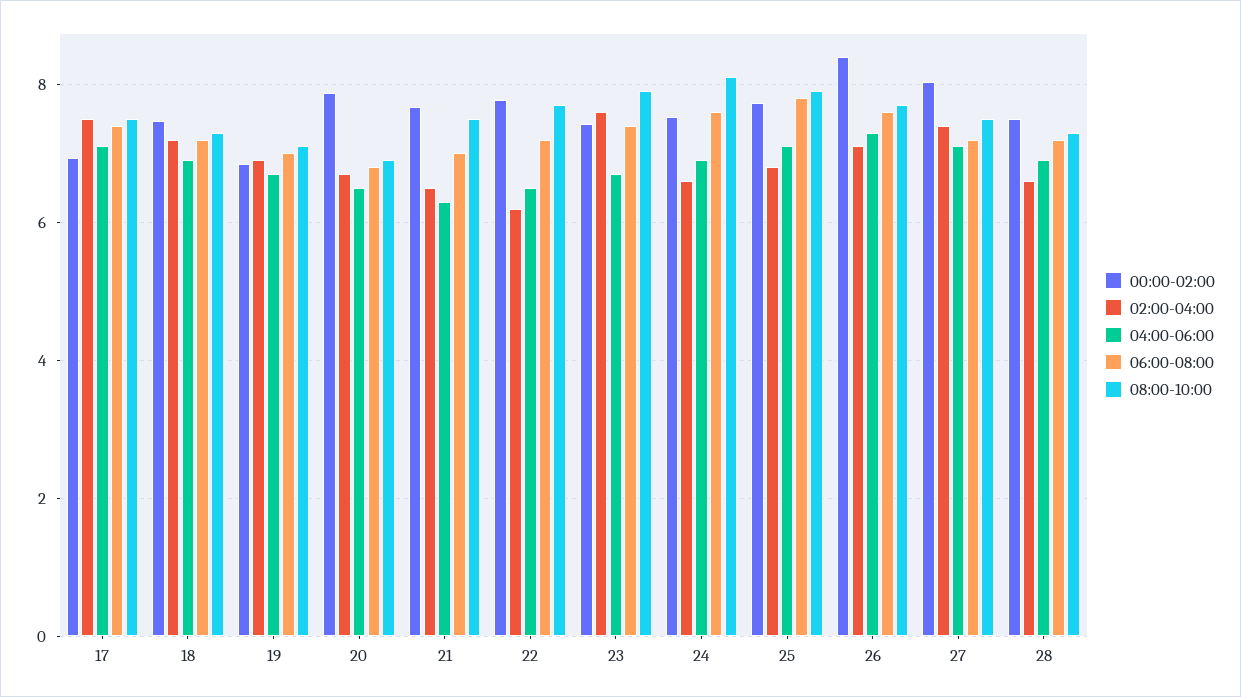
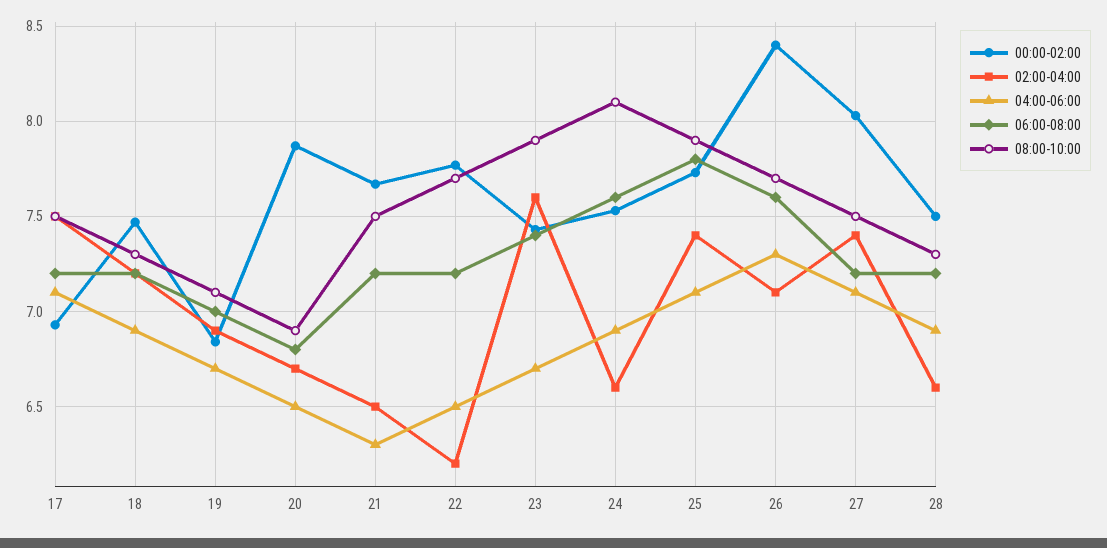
  {
    "00:00-02:00": {
      "17": 6.95,
      "18": 7.45,
      "19": 6.85,
      "20": 7.85,
      "21": 7.65,
      "22": 7.75,
      "23": 7.45,
      "24": 7.55,
      "25": 7.75,
      "26": 8.4,
      "27": 8.05,
      "28": 7.5
    },
    "02:00-04:00": {
      "17": 7.5,
      "18": 7.2,
      "19": 6.9,
      "20": 6.7,
      "21": 6.5,
      "22": 6.2,
      "23": 7.6,
      "24": 6.6,
-     "25": 6.8,
+     "25": 7.4,
      "26": 7.1,
      "27": 7.4,
      "28": 6.6
    },
    "04:00-06:00": {
      "17": 7.1,
      "18": 6.9,
      "19": 6.7,
      "20": 6.5,
      "21": 6.3,
      "22": 6.5,
      "23": 6.7,
      "24": 6.9,
      "25": 7.1,
      "26": 7.3,
      "27": 7.1,
      "28": 6.9
    },
    "06:00-08:00": {
-     "17": 7.4,
+     "17": 7.2,
      "18": 7.2,
      "19": 7,
      "20": 6.8,
-     "21": 7,
+     "21": 7.2,
      "22": 7.2,
      "23": 7.4,
      "24": 7.6,
      "25": 7.8,
      "26": 7.6,
      "27": 7.2,
      "28": 7.2
    },
    "08:00-10:00": {
      "17": 7.5,
      "18": 7.3,
      "19": 7.1,
      "20": 6.9,
      "21": 7.5,
      "22": 7.7,
      "23": 7.9,
      "24": 8.1,
      "25": 7.9,
      "26": 7.7,
      "27": 7.5,
      "28": 7.3
    }
  }

